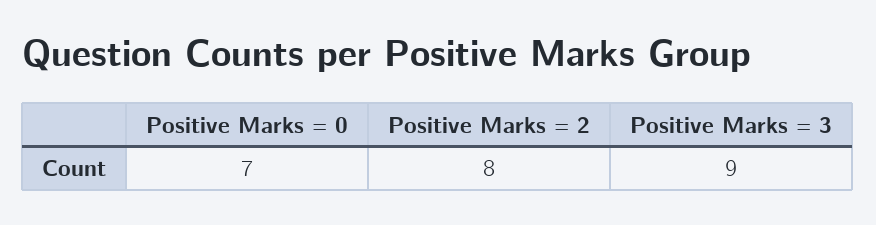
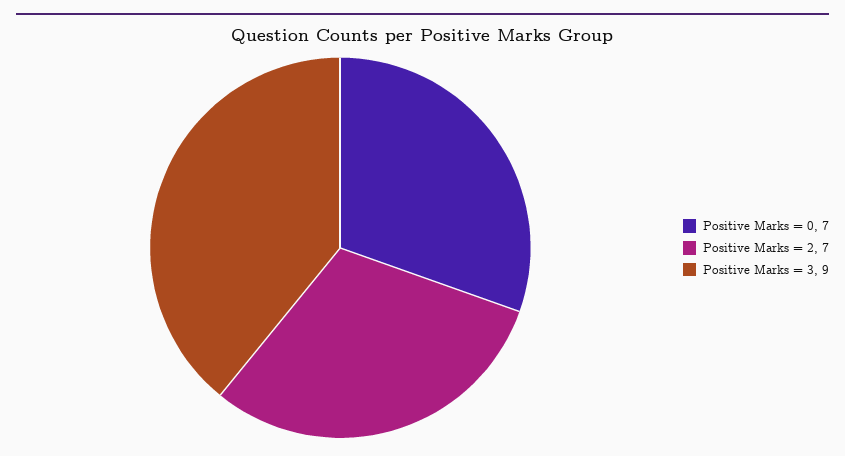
  {
    "Positive Marks = 0": 7,
-   "Positive Marks = 2": 8,
+   "Positive Marks = 2": 7,
    "Positive Marks = 3": 9
  }

